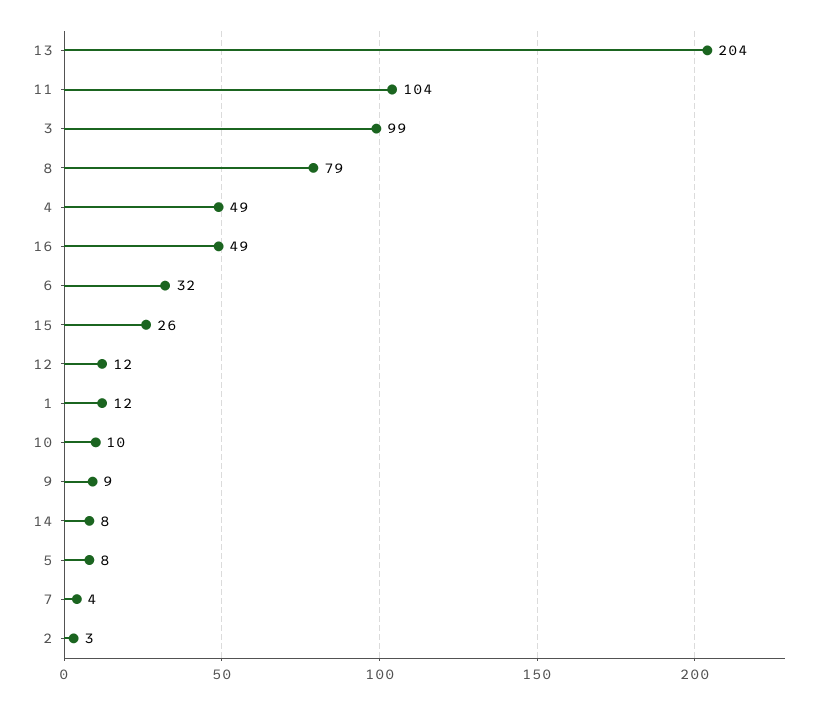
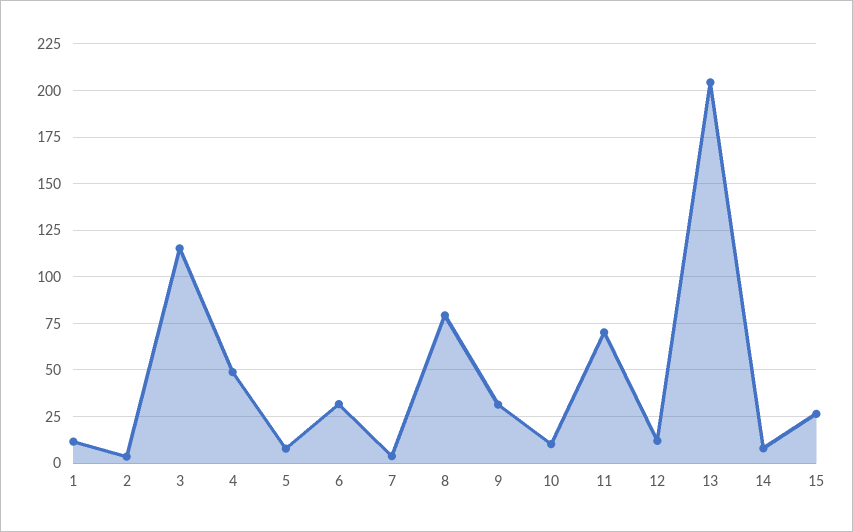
  {
    "13": 204,
-   "11": 104,
+   "11": 70,
-   "3": 99,
+   "3": 115,
    "8": 79,
    "4": 49,
-   "16": 49,
    "6": 32,
    "15": 26,
    "12": 12,
    "1": 12,
    "10": 10,
-   "9": 9,
+   "9": 30,
    "14": 8,
    "5": 8,
    "7": 4,
    "2": 3
  }

